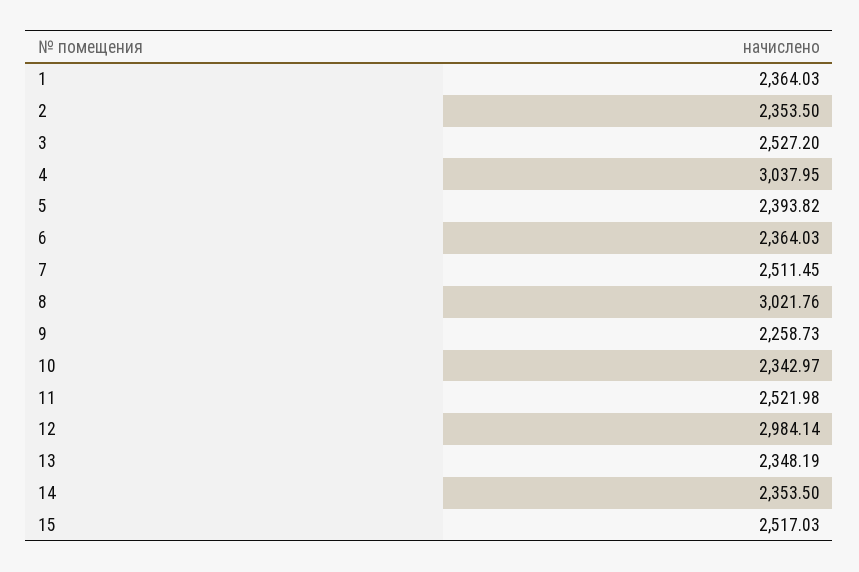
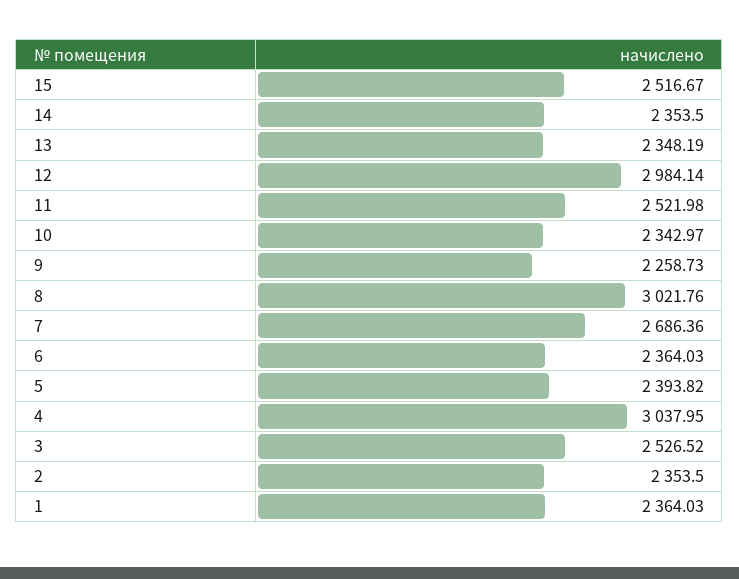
  {
    "1": 2364.03,
    "2": 2353.5,
-   "3": 2527.2,
+   "3": 2526.52,
    "4": 3037.95,
    "5": 2393.82,
    "6": 2364.03,
-   "7": 2511.45,
+   "7": 2686.36,
    "8": 3021.76,
    "9": 2258.73,
    "10": 2342.97,
    "11": 2521.98,
    "12": 2984.14,
    "13": 2348.19,
    "14": 2353.5,
-   "15": 2517.03
+   "15": 2516.67
  }

